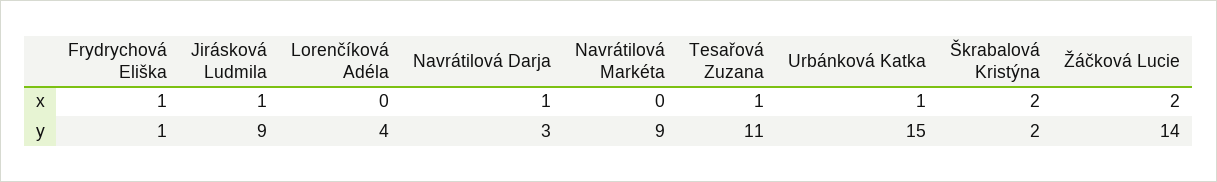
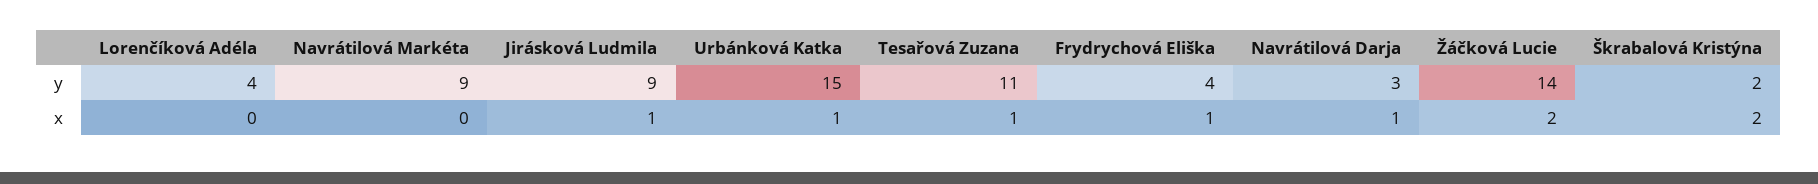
  {
    "Frydrychová Eliška": {
      "x": 1,
-     "y": 1
+     "y": 4
    },
    "Jirásková Ludmila": {
      "x": 1,
      "y": 9
    },
    "Lorenčíková Adéla": {
      "x": 0,
      "y": 4
    },
    "Navrátilová Darja": {
      "x": 1,
      "y": 3
    },
    "Navrátilová Markéta": {
      "x": 0,
      "y": 9
    },
    "Tesařová Zuzana": {
      "x": 1,
      "y": 11
    },
    "Urbánková Katka": {
      "x": 1,
      "y": 15
    },
    "Škrabalová Kristýna": {
      "x": 2,
      "y": 2
    },
    "Žáčková Lucie": {
      "x": 2,
      "y": 14
    }
  }

